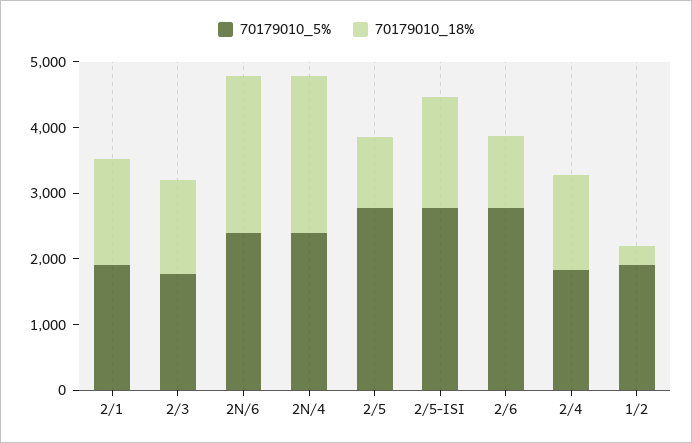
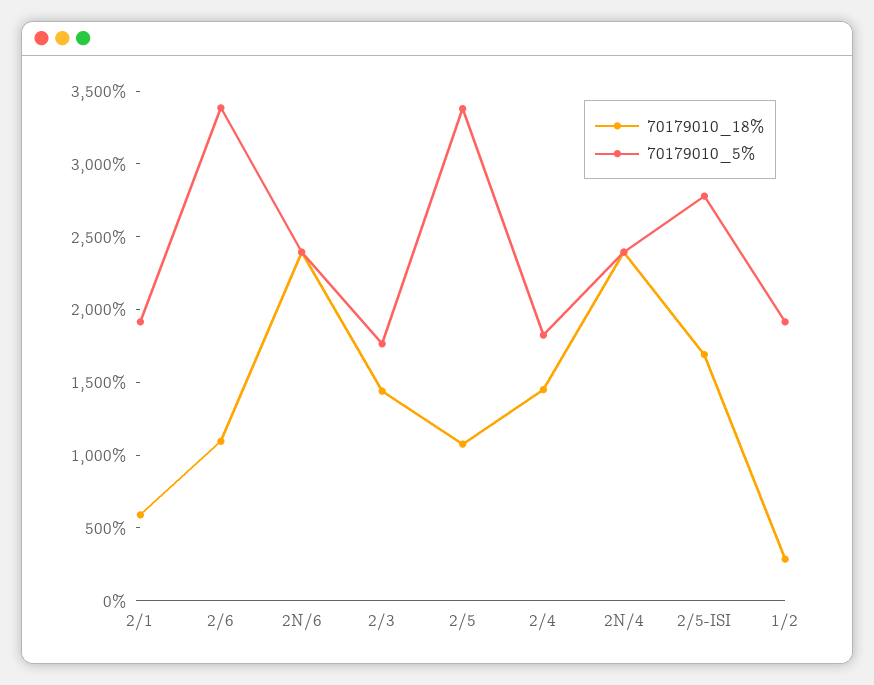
  {
    "70179010_5%": {
      "2/1": 1900,
      "2/3": 1800,
      "2N/6": 2400,
      "2N/4": 2400,
-     "2/5": 2800,
+     "2/5": 3400,
      "2/5-ISI": 2800,
-     "2/6": 2800,
+     "2/6": 3400,
      "2/4": 1800,
      "1/2": 1900
    },
    "70179010_18%": {
-     "2/1": 1600,
+     "2/1": 600,
      "2/3": 1400,
      "2N/6": 2400,
      "2N/4": 2400,
      "2/5": 1100,
      "2/5-ISI": 1700,
      "2/6": 1100,
      "2/4": 1500,
      "1/2": 300
    }
  }

